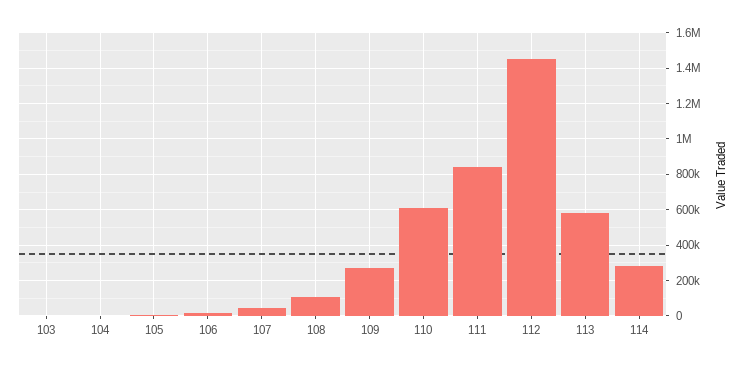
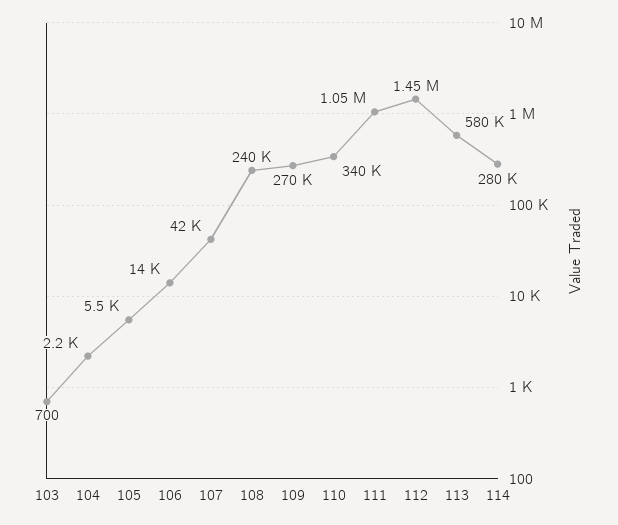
  {
    "103": 700,
    "104": 2200,
    "105": 5500,
    "106": 14000,
    "107": 42000,
-   "108": 100000,
+   "108": 240000,
    "109": 270000,
-   "110": 600000,
+   "110": 340000,
-   "111": 850000,
+   "111": 1050000,
    "112": 1450000,
    "113": 580000,
    "114": 280000
  }

